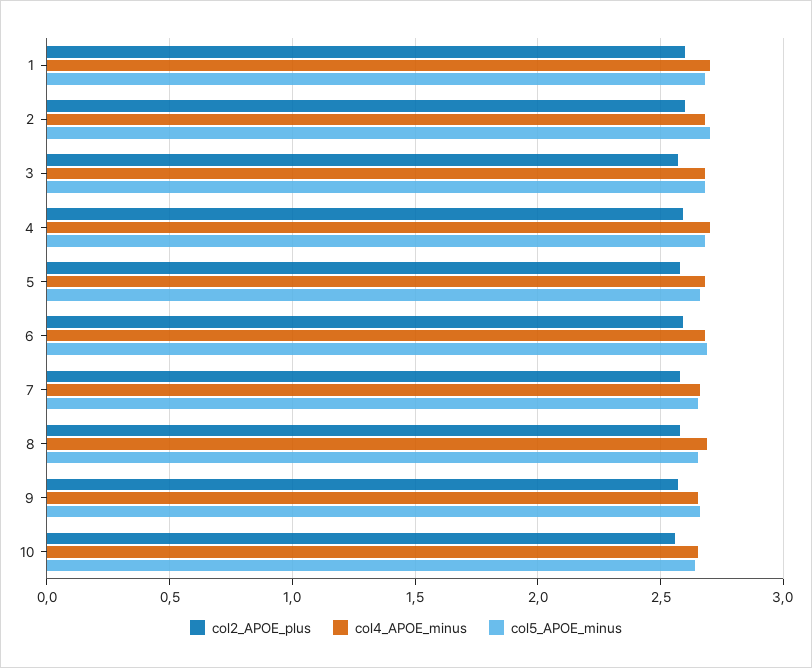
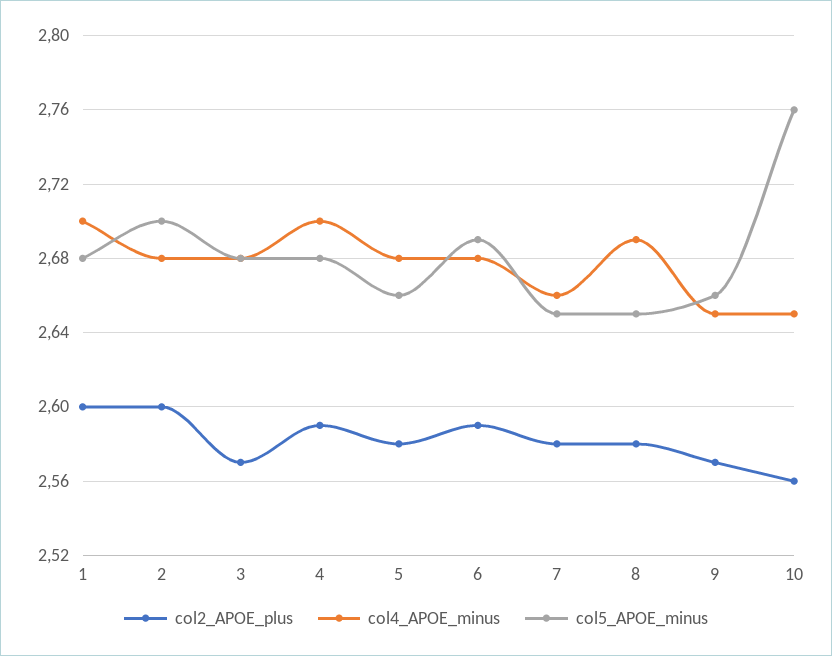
  {
    "col2_APOE_plus": {
      "1": 2.6,
      "2": 2.6,
      "3": 2.57,
      "4": 2.59,
      "5": 2.58,
      "6": 2.59,
      "7": 2.58,
      "8": 2.58,
      "9": 2.57,
      "10": 2.56
    },
    "col4_APOE_minus": {
      "1": 2.7,
      "2": 2.68,
      "3": 2.68,
      "4": 2.7,
      "5": 2.68,
      "6": 2.68,
      "7": 2.66,
      "8": 2.69,
      "9": 2.65,
      "10": 2.65
    },
    "col5_APOE_minus": {
      "1": 2.68,
      "2": 2.7,
      "3": 2.68,
      "4": 2.68,
      "5": 2.66,
      "6": 2.69,
      "7": 2.65,
      "8": 2.65,
      "9": 2.66,
-     "10": 2.65
+     "10": 2.76
    }
  }

